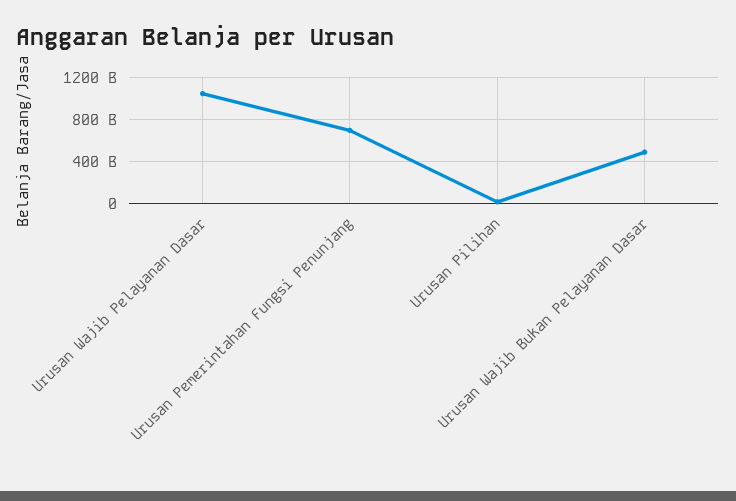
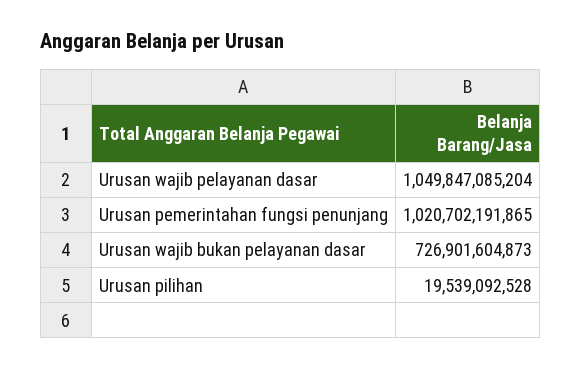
  {
    "Urusan Wajib Pelayanan Dasar": 1049847085204,
-   "Urusan Pemerintahan Fungsi Penunjang": 700000000000,
+   "Urusan Pemerintahan Fungsi Penunjang": 1020702191865,
    "Urusan Pilihan": 19539092528,
-   "Urusan Wajib Bukan Pelayanan Dasar": 500000000000
+   "Urusan Wajib Bukan Pelayanan Dasar": 726901604873
  }

